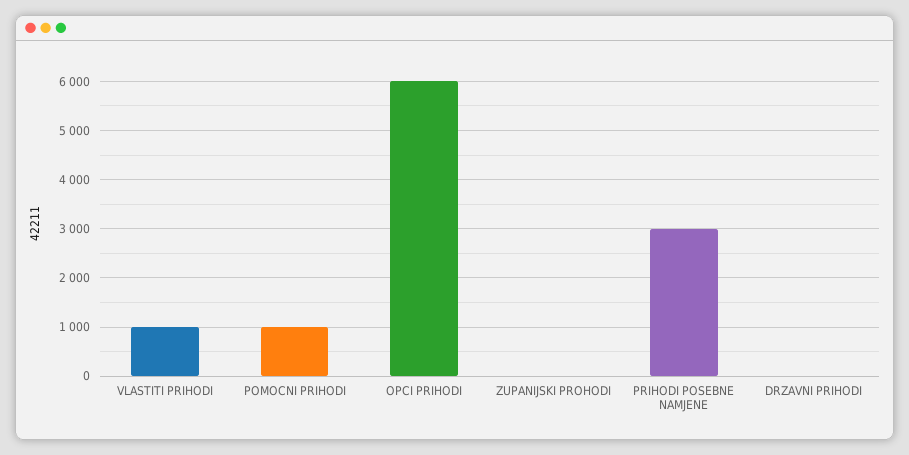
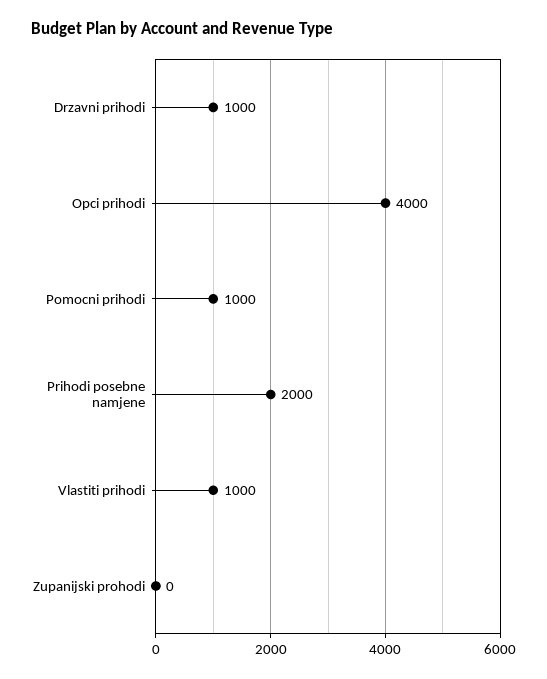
  {
    "VLASTITI PRIHODI": 1000,
    "POMOCNI PRIHODI": 1000,
-   "OPCI PRIHODI": 6000,
+   "OPCI PRIHODI": 4000,
    "ZUPANIJSKI PROHODI": 0,
-   "PRIHODI POSEBNE NAMJENE": 3000,
+   "PRIHODI POSEBNE NAMJENE": 2000,
-   "DRZAVNI PRIHODI": 0
+   "DRZAVNI PRIHODI": 1000
  }

